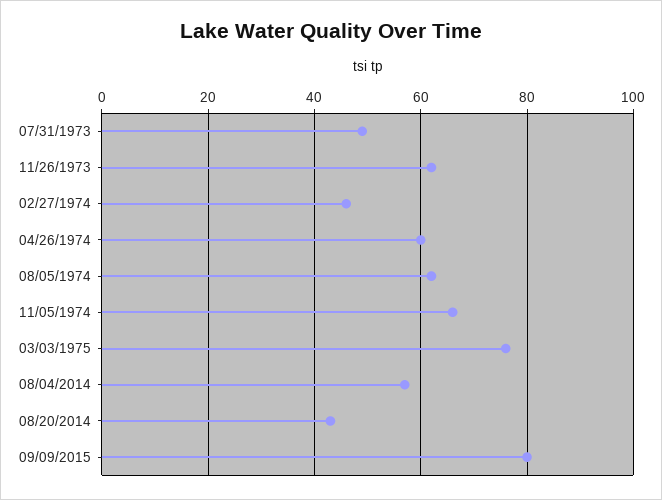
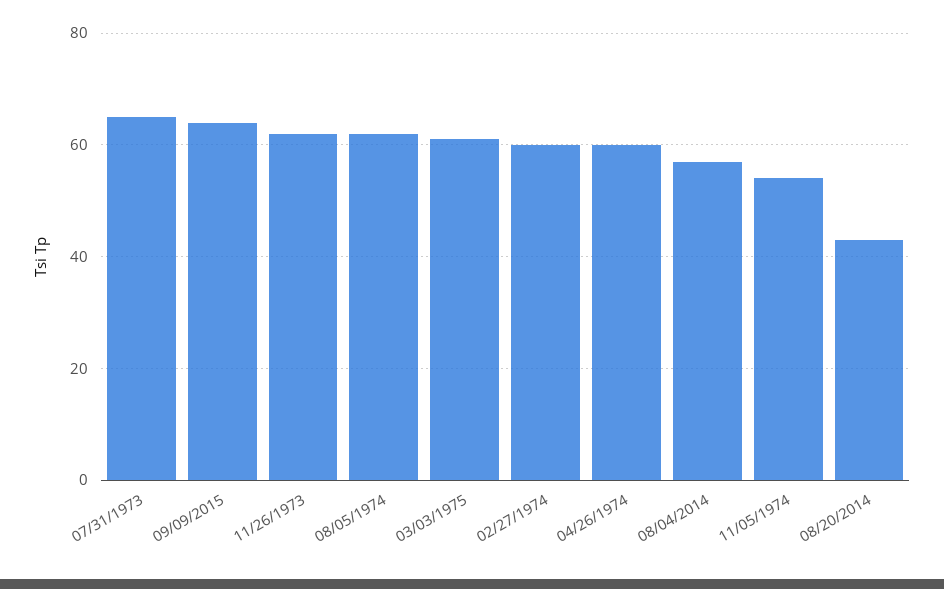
  {
-   "07/31/1973": 50,
+   "07/31/1973": 65,
    "11/26/1973": 60,
-   "02/27/1974": 45,
+   "02/27/1974": 60,
    "04/26/1974": 60,
    "08/05/1974": 60,
-   "11/05/1974": 65,
+   "11/05/1974": 55,
-   "03/03/1975": 75,
+   "03/03/1975": 60,
    "08/04/2014": 55,
    "08/20/2014": 45,
-   "09/09/2015": 80
+   "09/09/2015": 65
  }

